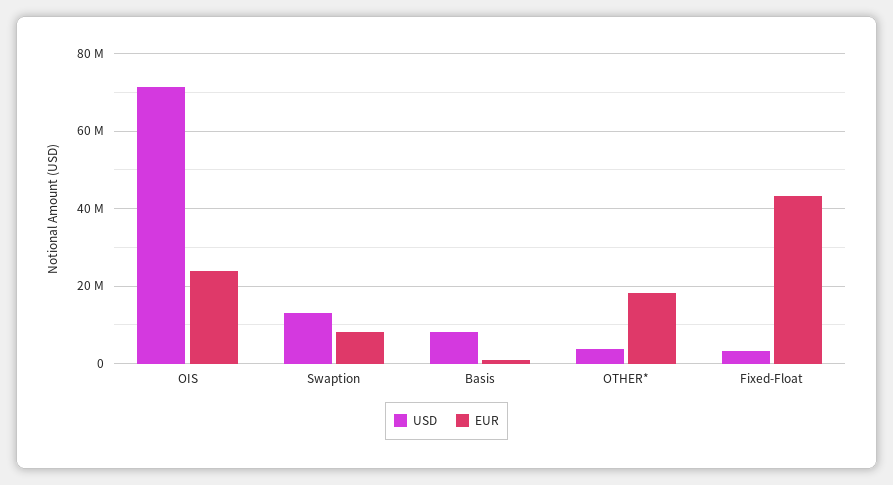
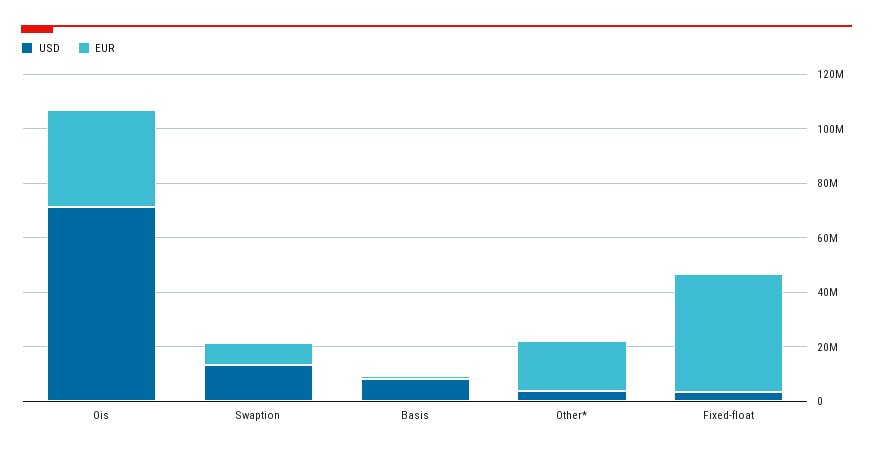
  {
    "USD": {
      "OIS": 72000000,
      "Swaption": 14000000,
      "Basis": 8000000,
      "OTHER*": 4000000,
      "Fixed-Float": 4000000
    },
    "EUR": {
-     "OIS": 24000000,
+     "OIS": 35000000,
      "Swaption": 8000000,
      "Basis": 0,
      "OTHER*": 18000000,
      "Fixed-Float": 44000000
    }
  }

